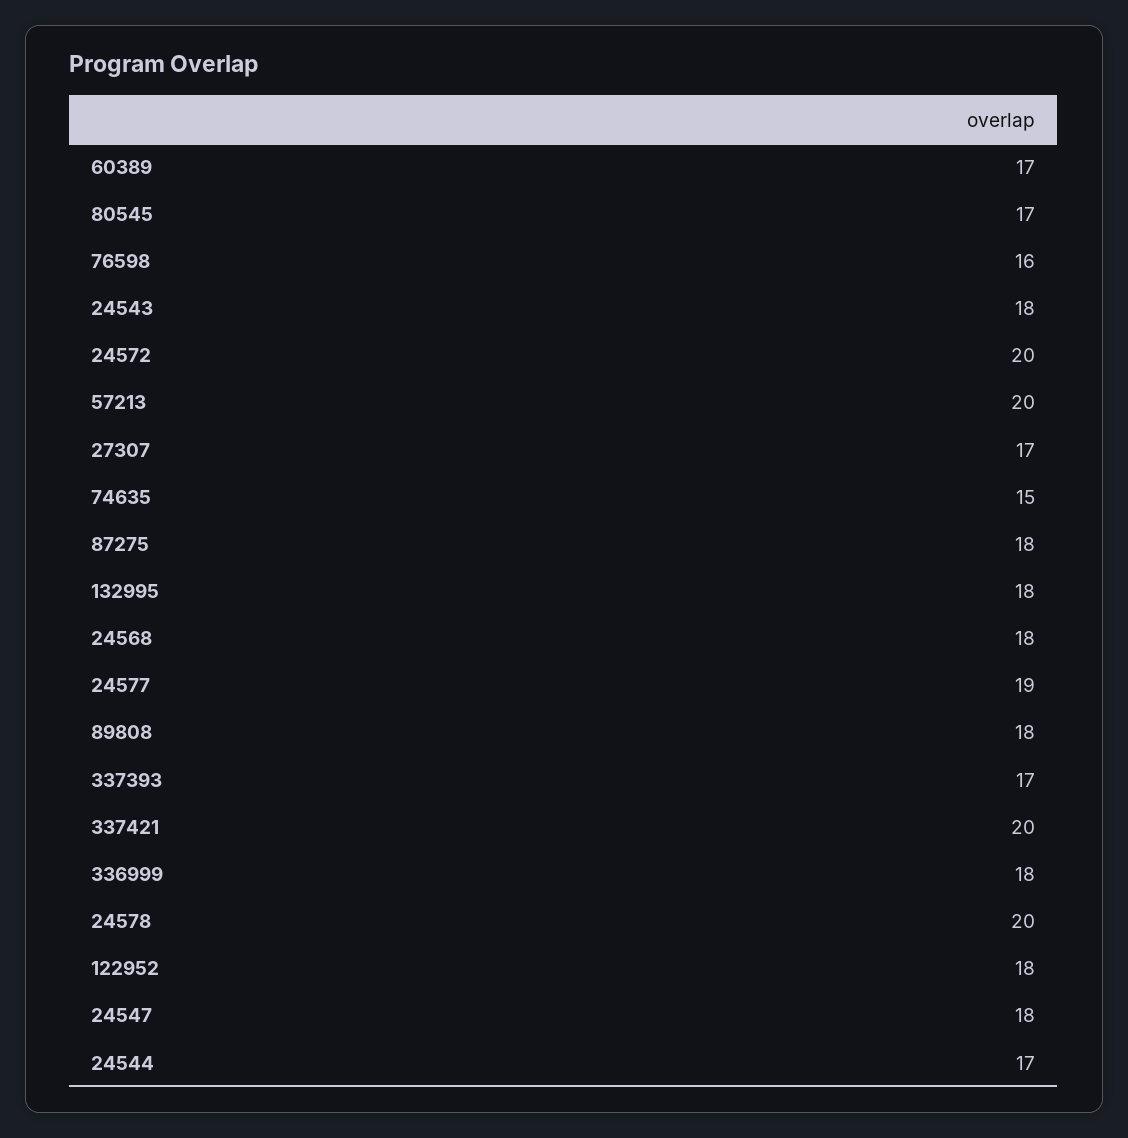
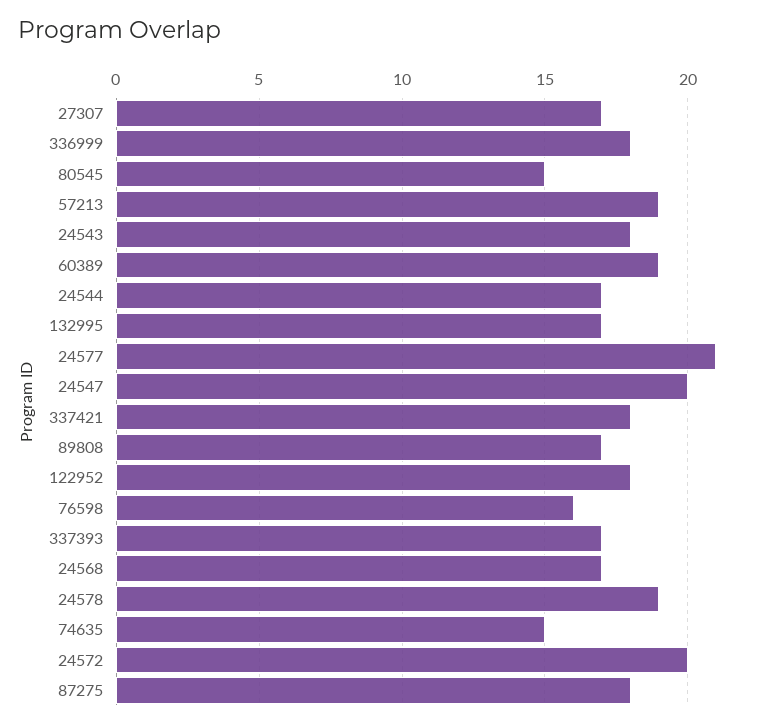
  {
-   "60389": 17,
+   "60389": 19,
-   "80545": 17,
+   "80545": 15,
    "76598": 16,
    "24543": 18,
    "24572": 20,
-   "57213": 20,
+   "57213": 19,
    "27307": 17,
    "74635": 15,
    "87275": 18,
-   "132995": 18,
+   "132995": 17,
-   "24568": 18,
+   "24568": 17,
-   "24577": 19,
+   "24577": 21,
-   "89808": 18,
+   "89808": 17,
    "337393": 17,
-   "337421": 20,
+   "337421": 18,
    "336999": 18,
-   "24578": 20,
+   "24578": 19,
    "122952": 18,
-   "24547": 18,
+   "24547": 20,
    "24544": 17
  }

